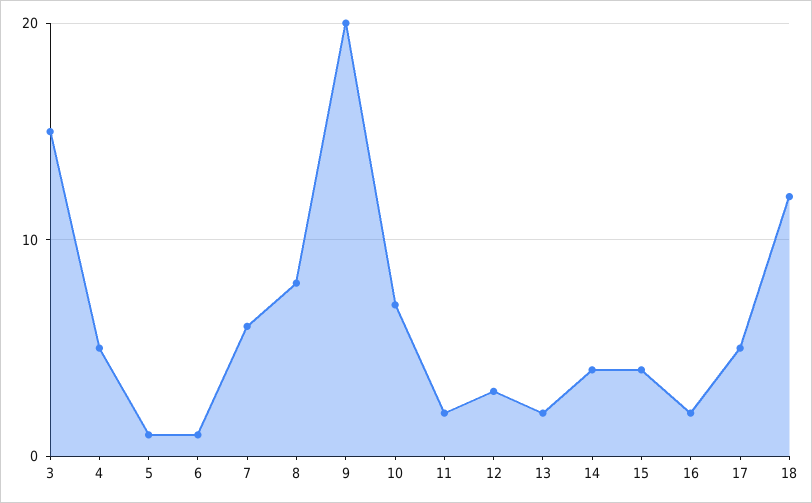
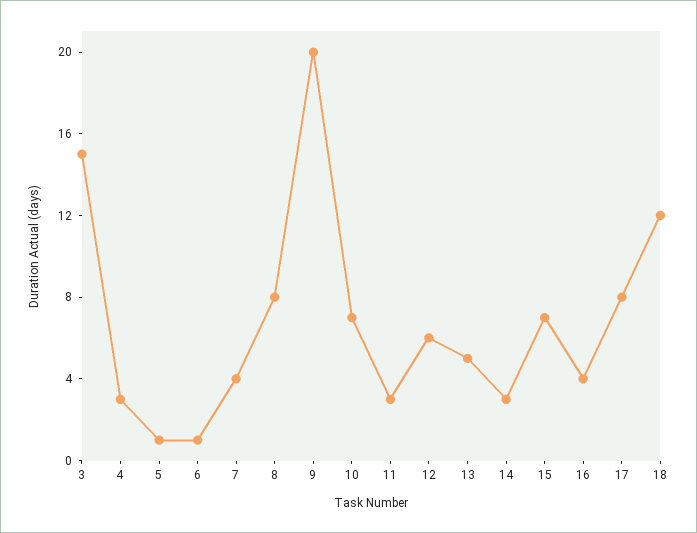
  {
    "3": 15,
-   "4": 5,
+   "4": 3,
    "5": 1,
    "6": 1,
-   "7": 6,
+   "7": 4,
    "8": 8,
    "9": 20,
    "10": 7,
-   "11": 2,
+   "11": 3,
-   "12": 3,
+   "12": 6,
-   "13": 2,
+   "13": 5,
-   "14": 4,
+   "14": 3,
-   "15": 4,
+   "15": 7,
-   "16": 2,
+   "16": 4,
-   "17": 5,
+   "17": 8,
    "18": 12
  }

